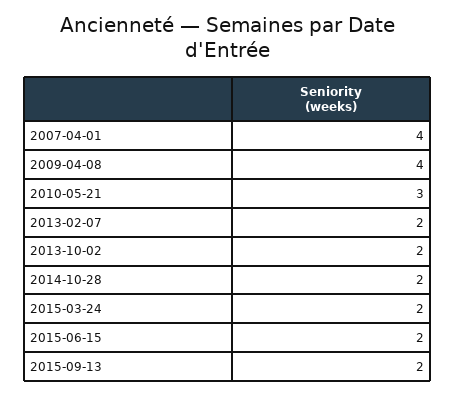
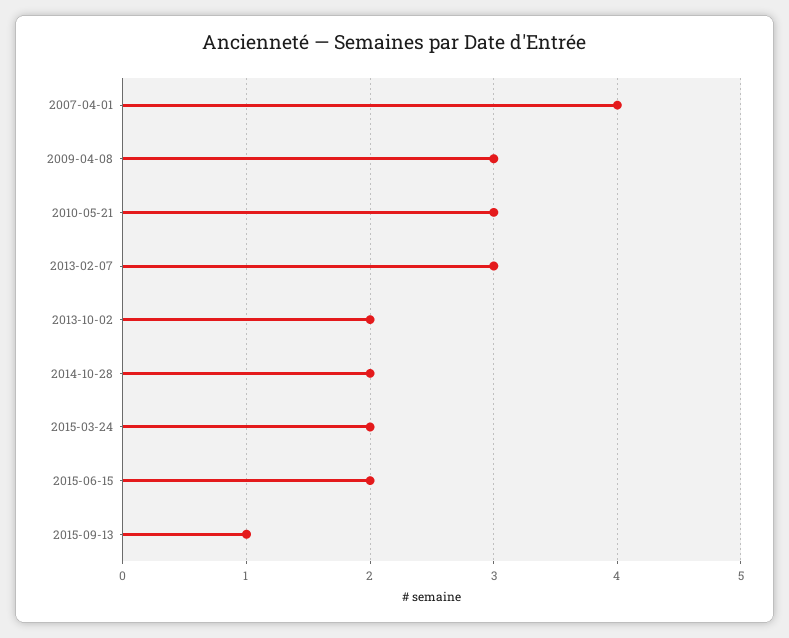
  {
    "2007-04-01": 4,
-   "2009-04-08": 4,
+   "2009-04-08": 3,
    "2010-05-21": 3,
-   "2013-02-07": 2,
+   "2013-02-07": 3,
    "2013-10-02": 2,
    "2014-10-28": 2,
    "2015-03-24": 2,
    "2015-06-15": 2,
-   "2015-09-13": 2
+   "2015-09-13": 1
  }

